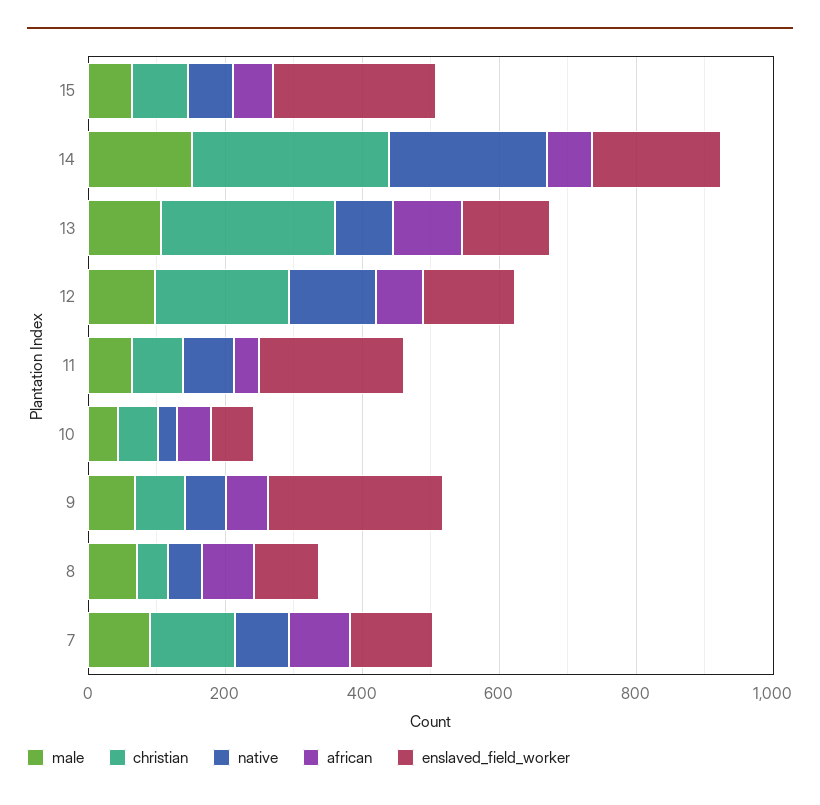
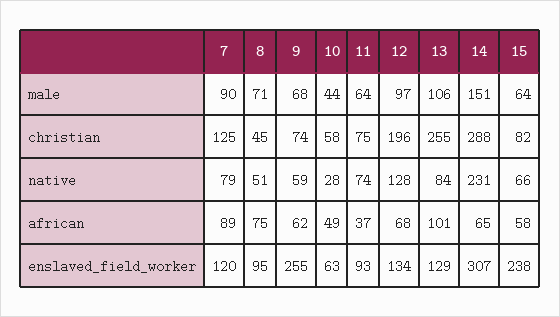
  {
    "male": {
      "15": 64,
      "14": 151,
      "13": 106,
      "12": 97,
      "11": 64,
      "10": 44,
      "9": 68,
      "8": 71,
      "7": 90
    },
    "christian": {
      "15": 82,
      "14": 288,
      "13": 255,
      "12": 196,
      "11": 75,
      "10": 58,
      "9": 74,
      "8": 45,
      "7": 125
    },
    "native": {
      "15": 66,
      "14": 231,
      "13": 84,
      "12": 128,
      "11": 74,
      "10": 28,
      "9": 59,
      "8": 51,
      "7": 79
    },
    "african": {
      "15": 58,
      "14": 65,
      "13": 101,
      "12": 68,
      "11": 37,
      "10": 49,
      "9": 62,
      "8": 75,
      "7": 89
    },
    "enslaved_field_worker": {
      "15": 238,
-     "14": 200,
+     "14": 307,
      "13": 129,
      "12": 134,
-     "11": 200,
+     "11": 93,
      "10": 63,
      "9": 255,
      "8": 95,
      "7": 120
    }
  }

